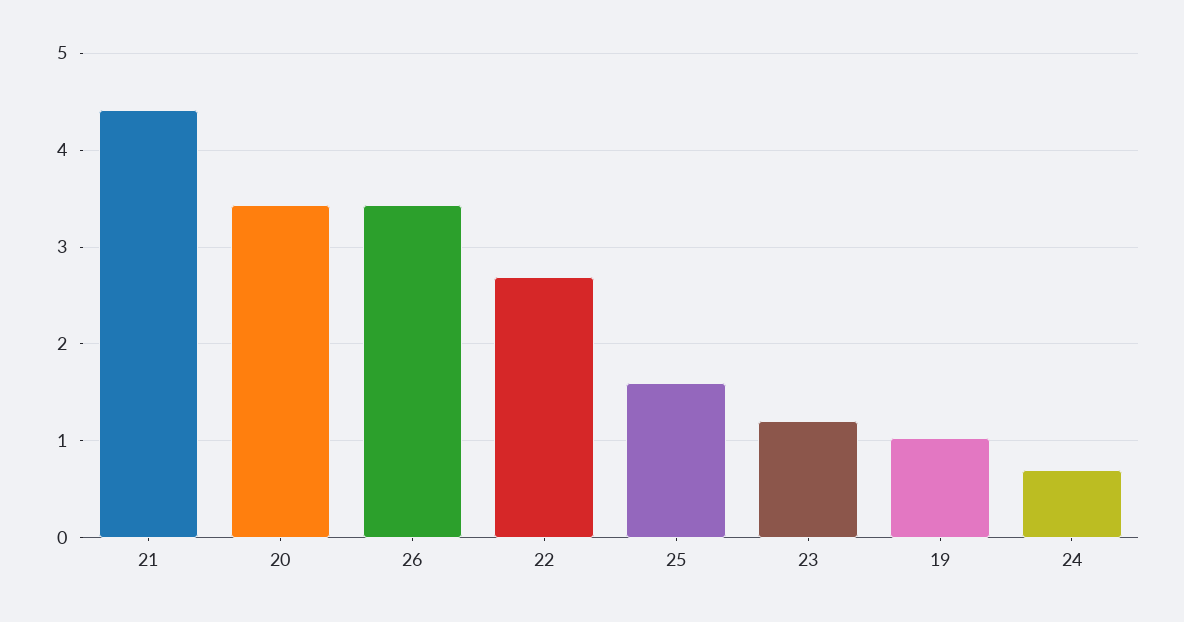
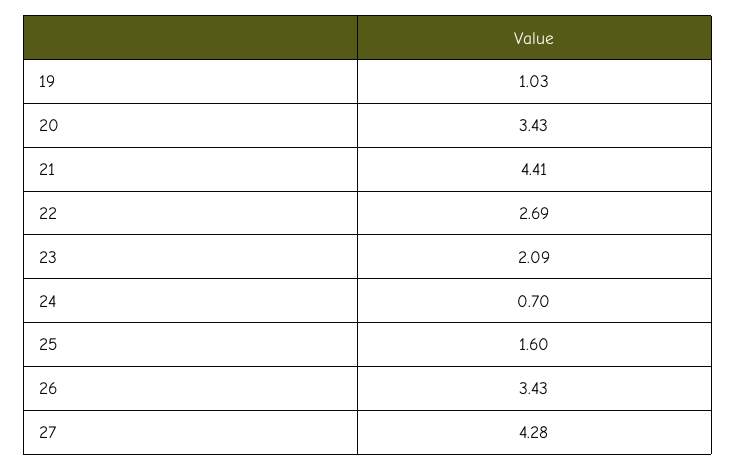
  {
    "21": 4.41,
    "20": 3.43,
    "26": 3.43,
    "22": 2.69,
    "25": 1.6,
-   "23": 1.2,
+   "23": 2.09,
    "19": 1.03,
-   "24": 0.7
+   "24": 0.7,
+   "27": 4.28
  }

